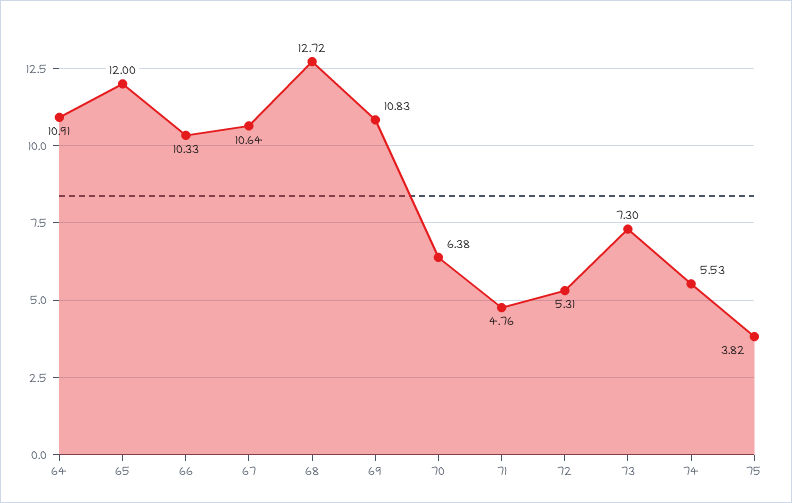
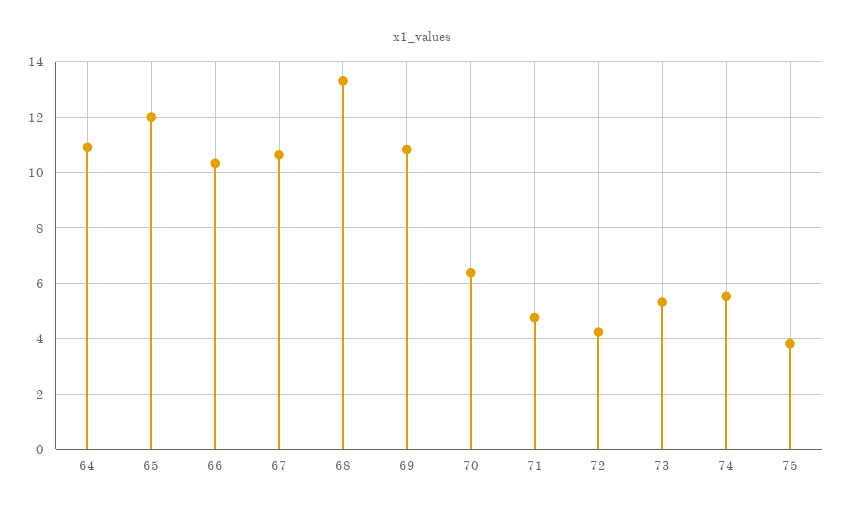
  {
    "64": 10.91,
    "65": 12,
    "66": 10.33,
    "67": 10.64,
-   "68": 12.72,
+   "68": 13.25,
    "69": 10.83,
    "70": 6.38,
    "71": 4.76,
-   "72": 5.31,
+   "72": 4.25,
-   "73": 7.3,
+   "73": 5.25,
    "74": 5.53,
    "75": 3.82
  }

